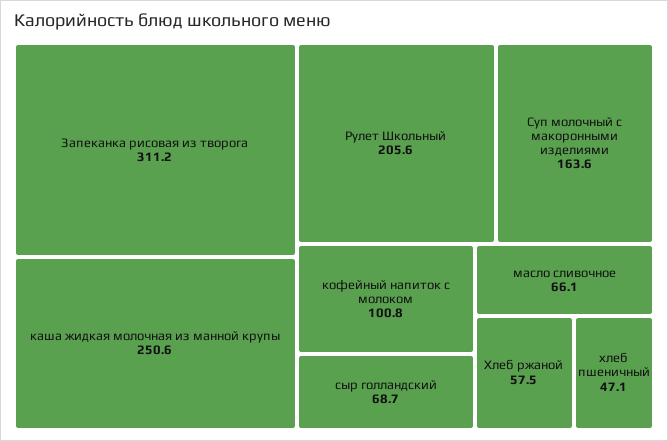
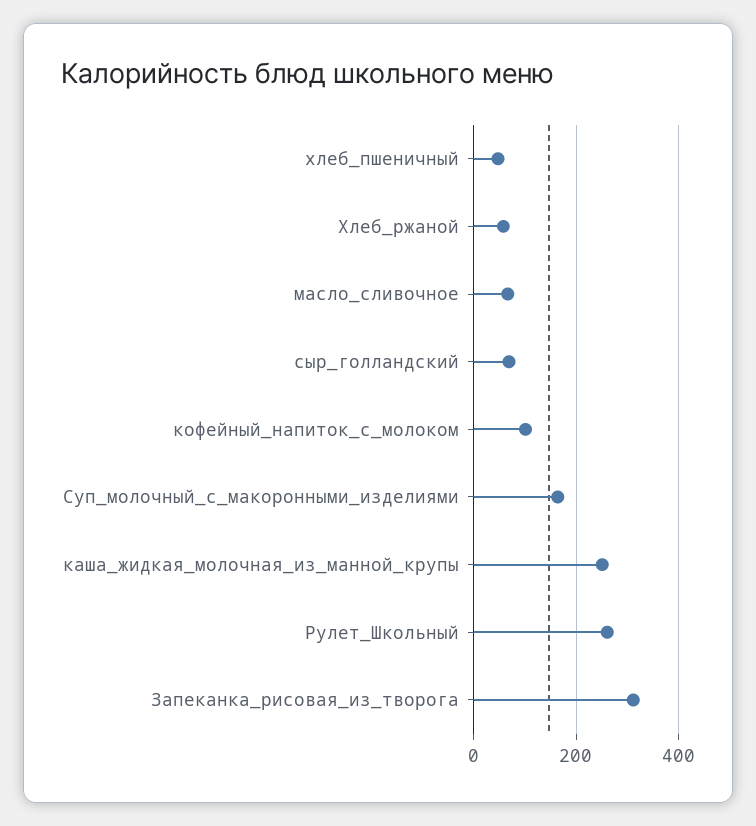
  {
    "Запеканка рисовая из творога": 311.2,
    "каша жидкая молочная из манной крупы": 250.6,
-   "Рулет Школьный": 205.6,
+   "Рулет Школьный": 260,
    "Суп молочный с макоронными изделиями": 163.6,
    "кофейный напиток с молоком": 100.8,
    "сыр голландский": 68.7,
    "масло сливочное": 66.1,
    "Хлеб ржаной": 57.5,
    "хлеб пшеничный": 47.1
  }

